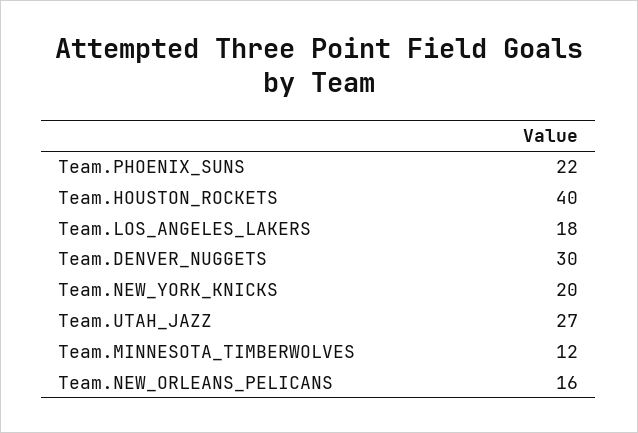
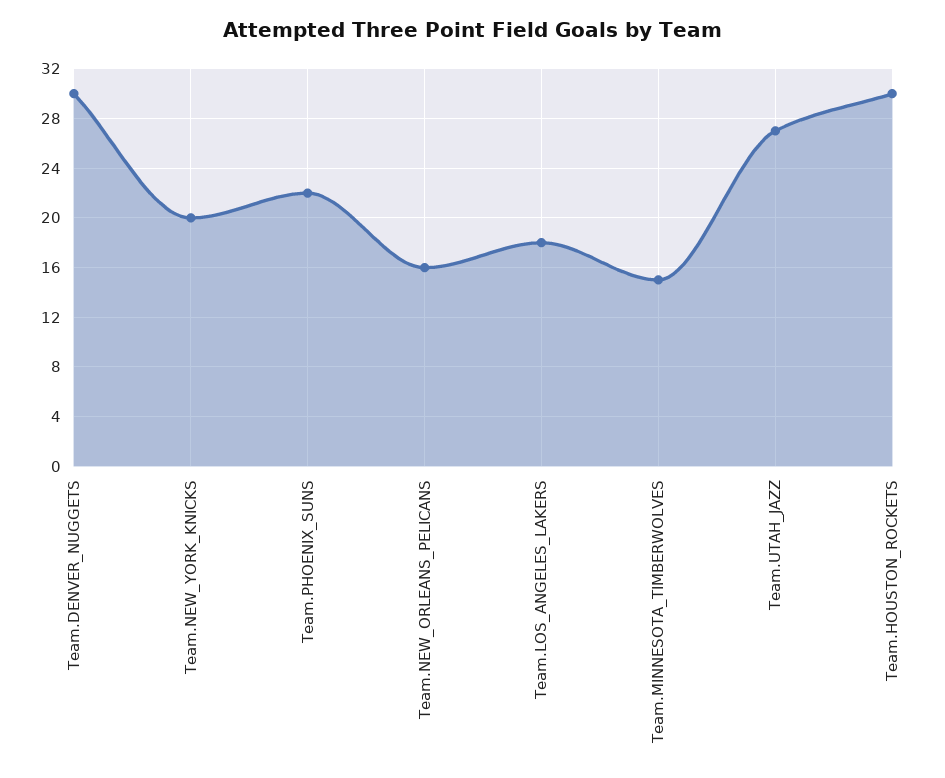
  {
    "Team.PHOENIX_SUNS": 22,
-   "Team.HOUSTON_ROCKETS": 40,
+   "Team.HOUSTON_ROCKETS": 30,
    "Team.LOS_ANGELES_LAKERS": 18,
    "Team.DENVER_NUGGETS": 30,
    "Team.NEW_YORK_KNICKS": 20,
    "Team.UTAH_JAZZ": 27,
-   "Team.MINNESOTA_TIMBERWOLVES": 12,
+   "Team.MINNESOTA_TIMBERWOLVES": 15,
    "Team.NEW_ORLEANS_PELICANS": 16
  }

